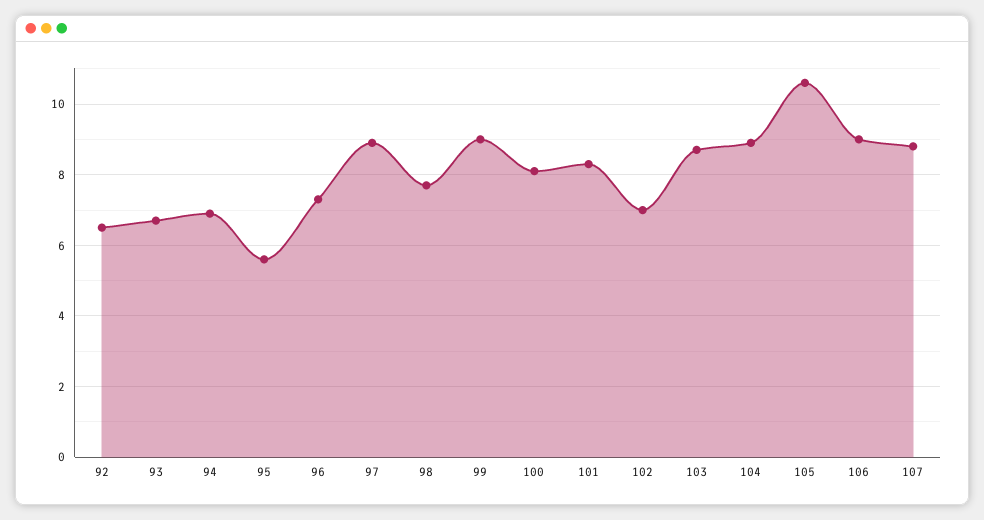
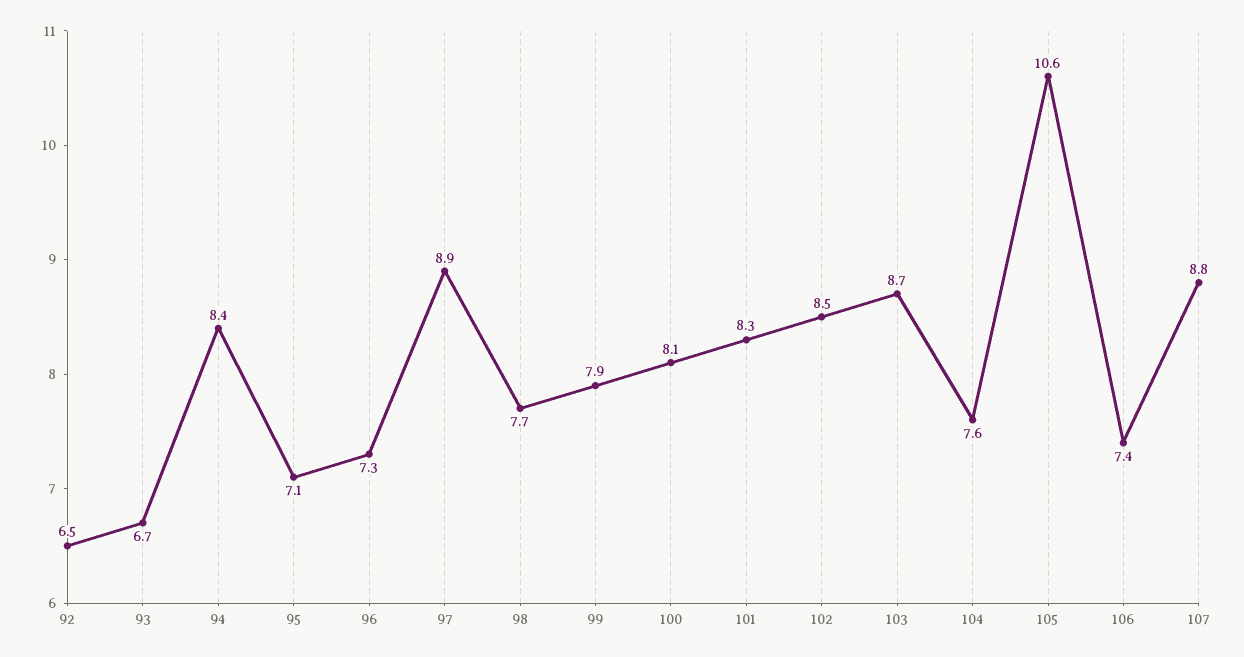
  {
    "92": 6.5,
    "93": 6.7,
-   "94": 7,
+   "94": 8.4,
-   "95": 5.5,
+   "95": 7.1,
    "96": 7.3,
    "97": 8.9,
    "98": 7.7,
-   "99": 9,
+   "99": 7.9,
    "100": 8.1,
    "101": 8.3,
-   "102": 7,
+   "102": 8.5,
    "103": 8.7,
-   "104": 9,
+   "104": 7.6,
    "105": 10.6,
-   "106": 9,
+   "106": 7.4,
    "107": 8.8
  }

